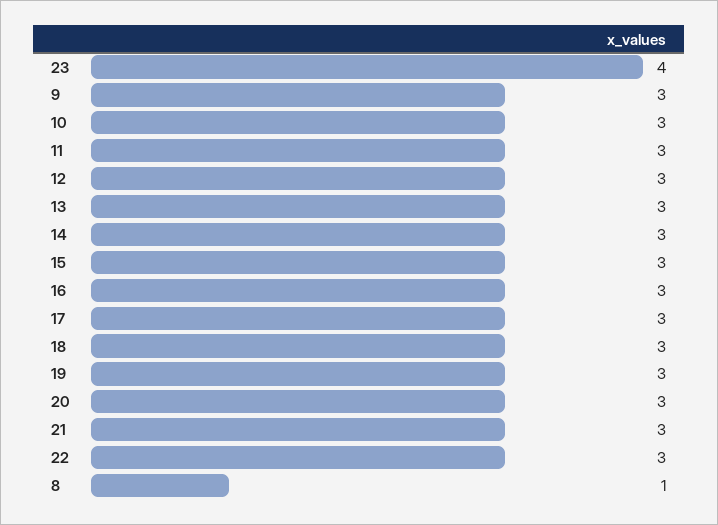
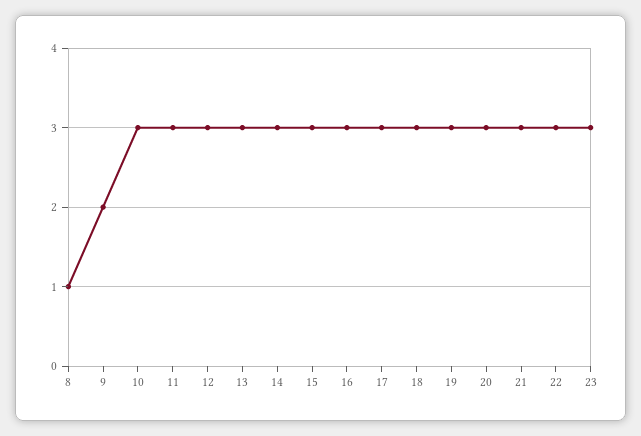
  {
-   "23": 4,
+   "23": 3,
-   "9": 3,
+   "9": 2,
    "10": 3,
    "11": 3,
    "12": 3,
    "13": 3,
    "14": 3,
    "15": 3,
    "16": 3,
    "17": 3,
    "18": 3,
    "19": 3,
    "20": 3,
    "21": 3,
    "22": 3,
    "8": 1
  }

